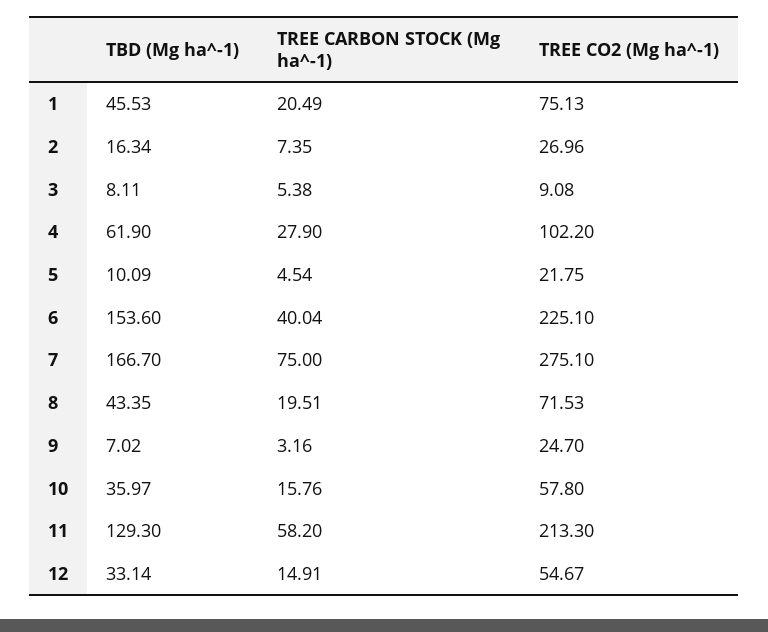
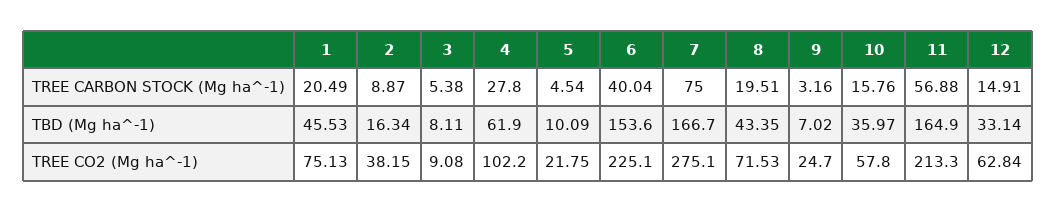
  {
    "TBD (Mg ha^-1)": {
      "1": 45.53,
      "2": 16.34,
      "3": 8.11,
      "4": 61.9,
      "5": 10.09,
      "6": 153.6,
      "7": 166.7,
      "8": 43.35,
      "9": 7.02,
      "10": 35.97,
-     "11": 129.3,
+     "11": 164.9,
      "12": 33.14
    },
    "TREE CARBON STOCK (Mg ha^-1)": {
      "1": 20.49,
-     "2": 7.35,
+     "2": 8.87,
      "3": 5.38,
-     "4": 27.9,
+     "4": 27.8,
      "5": 4.54,
      "6": 40.04,
      "7": 75,
      "8": 19.51,
      "9": 3.16,
      "10": 15.76,
-     "11": 58.2,
+     "11": 56.88,
      "12": 14.91
    },
    "TREE CO2 (Mg ha^-1)": {
      "1": 75.13,
-     "2": 26.96,
+     "2": 38.15,
      "3": 9.08,
      "4": 102.2,
      "5": 21.75,
      "6": 225.1,
      "7": 275.1,
      "8": 71.53,
      "9": 24.7,
      "10": 57.8,
      "11": 213.3,
-     "12": 54.67
+     "12": 62.84
    }
  }

